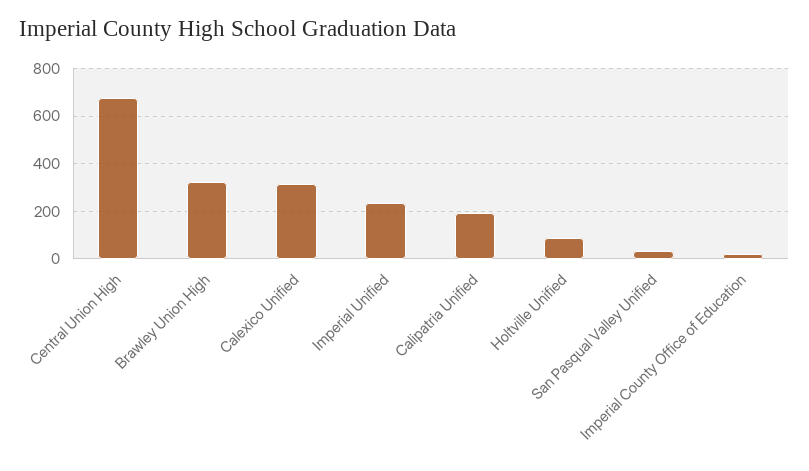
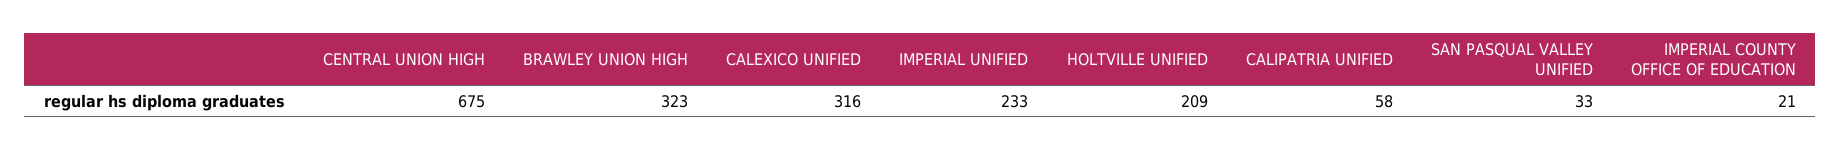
  {
    "Central Union High": 675,
    "Brawley Union High": 323,
    "Calexico Unified": 316,
    "Imperial Unified": 233,
-   "Calipatria Unified": 200,
+   "Calipatria Unified": 58,
-   "Holtville Unified": 100,
+   "Holtville Unified": 209,
    "San Pasqual Valley Unified": 33,
    "Imperial County Office of Education": 21
  }

